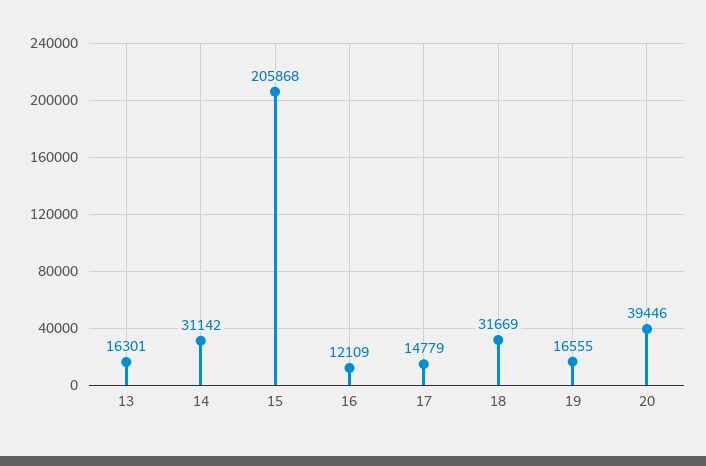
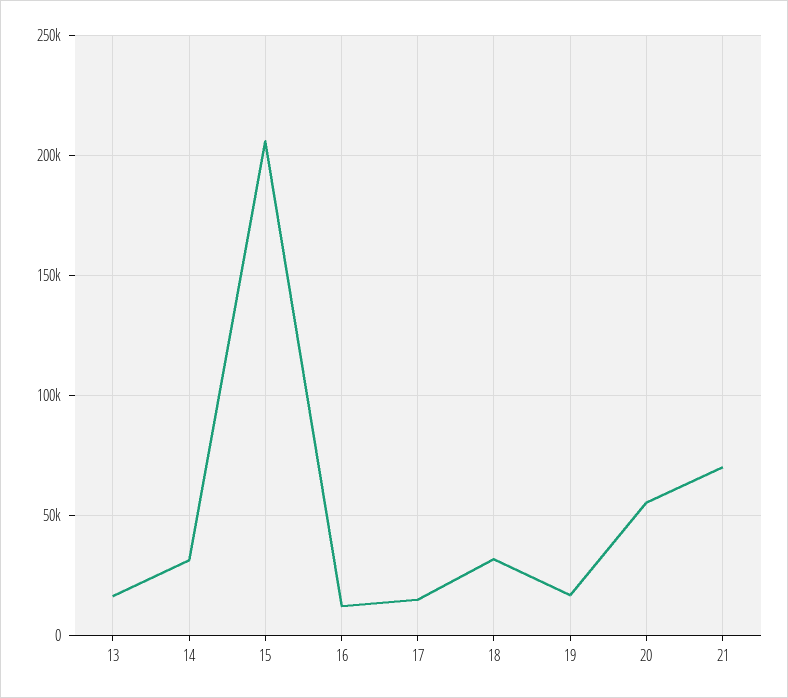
  {
    "13": 16301,
    "14": 31142,
    "15": 205868,
    "16": 12109,
    "17": 14779,
    "18": 31669,
    "19": 16555,
-   "20": 39446
+   "20": 55000,
+   "21": 70000
  }

